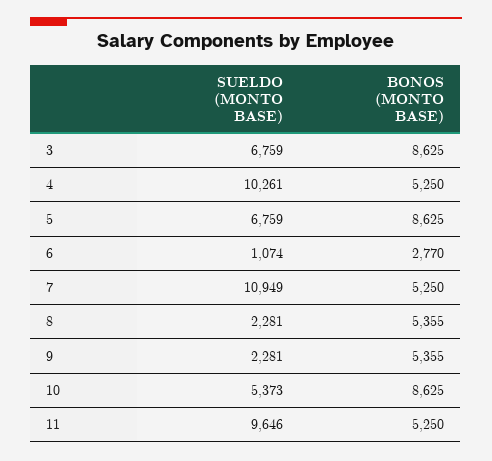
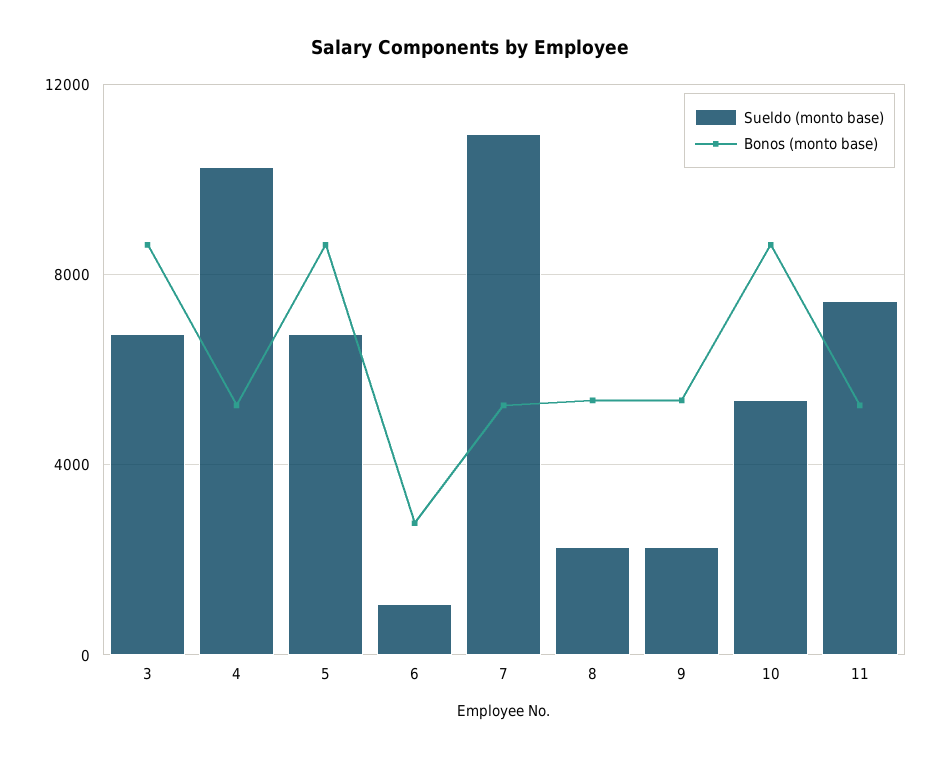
  {
    "SUELDO (MONTO BASE)": {
      "3": 6759,
      "4": 10261,
      "5": 6759,
      "6": 1074,
      "7": 10949,
      "8": 2281,
      "9": 2281,
      "10": 5373,
-     "11": 9646
+     "11": 7500
    },
    "BONOS (MONTO BASE)": {
      "3": 8625,
      "4": 5250,
      "5": 8625,
      "6": 2770,
      "7": 5250,
      "8": 5355,
      "9": 5355,
      "10": 8625,
      "11": 5250
    }
  }

